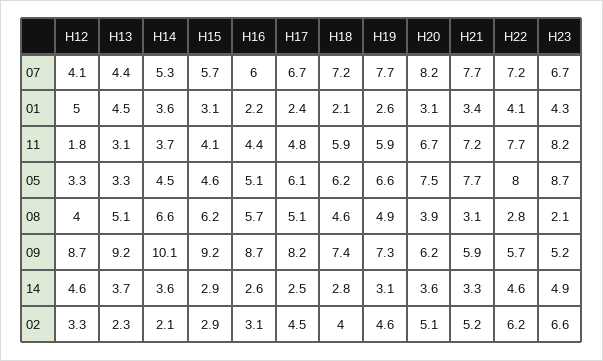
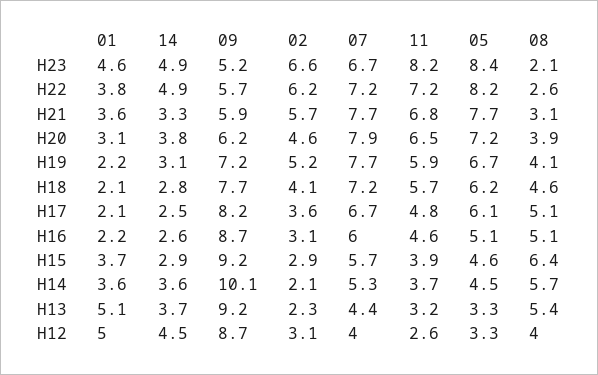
  {
    "H12": {
-     "07": 4.1,
+     "07": 4,
      "01": 5,
-     "11": 1.8,
+     "11": 2.6,
      "05": 3.3,
      "08": 4,
      "09": 8.7,
-     "14": 4.6,
+     "14": 4.5,
-     "02": 3.3
+     "02": 3.1
    },
    "H13": {
      "07": 4.4,
-     "01": 4.5,
+     "01": 5.1,
-     "11": 3.1,
+     "11": 3.2,
      "05": 3.3,
-     "08": 5.1,
+     "08": 5.4,
      "09": 9.2,
      "14": 3.7,
      "02": 2.3
    },
    "H14": {
      "07": 5.3,
      "01": 3.6,
      "11": 3.7,
      "05": 4.5,
-     "08": 6.6,
+     "08": 5.7,
      "09": 10.1,
      "14": 3.6,
      "02": 2.1
    },
    "H15": {
      "07": 5.7,
-     "01": 3.1,
+     "01": 3.7,
-     "11": 4.1,
+     "11": 3.9,
      "05": 4.6,
-     "08": 6.2,
+     "08": 6.4,
      "09": 9.2,
      "14": 2.9,
      "02": 2.9
    },
    "H16": {
      "07": 6,
      "01": 2.2,
-     "11": 4.4,
+     "11": 4.6,
      "05": 5.1,
-     "08": 5.7,
+     "08": 5.1,
      "09": 8.7,
      "14": 2.6,
      "02": 3.1
    },
    "H17": {
      "07": 6.7,
-     "01": 2.4,
+     "01": 2.1,
      "11": 4.8,
      "05": 6.1,
      "08": 5.1,
      "09": 8.2,
      "14": 2.5,
-     "02": 4.5
+     "02": 3.6
    },
    "H18": {
      "07": 7.2,
      "01": 2.1,
-     "11": 5.9,
+     "11": 5.7,
      "05": 6.2,
      "08": 4.6,
-     "09": 7.4,
+     "09": 7.7,
      "14": 2.8,
-     "02": 4
+     "02": 4.1
    },
    "H19": {
      "07": 7.7,
-     "01": 2.6,
+     "01": 2.2,
      "11": 5.9,
-     "05": 6.6,
+     "05": 6.7,
-     "08": 4.9,
+     "08": 4.1,
-     "09": 7.3,
+     "09": 7.2,
      "14": 3.1,
-     "02": 4.6
+     "02": 5.2
    },
    "H20": {
-     "07": 8.2,
+     "07": 7.9,
      "01": 3.1,
-     "11": 6.7,
+     "11": 6.5,
-     "05": 7.5,
+     "05": 7.2,
      "08": 3.9,
      "09": 6.2,
-     "14": 3.6,
+     "14": 3.8,
-     "02": 5.1
+     "02": 4.6
    },
    "H21": {
      "07": 7.7,
-     "01": 3.4,
+     "01": 3.6,
-     "11": 7.2,
+     "11": 6.8,
      "05": 7.7,
      "08": 3.1,
      "09": 5.9,
      "14": 3.3,
-     "02": 5.2
+     "02": 5.7
    },
    "H22": {
      "07": 7.2,
-     "01": 4.1,
+     "01": 3.8,
-     "11": 7.7,
+     "11": 7.2,
-     "05": 8,
+     "05": 8.2,
-     "08": 2.8,
+     "08": 2.6,
      "09": 5.7,
-     "14": 4.6,
+     "14": 4.9,
      "02": 6.2
    },
    "H23": {
      "07": 6.7,
-     "01": 4.3,
+     "01": 4.6,
      "11": 8.2,
-     "05": 8.7,
+     "05": 8.4,
      "08": 2.1,
      "09": 5.2,
      "14": 4.9,
      "02": 6.6
    }
  }

